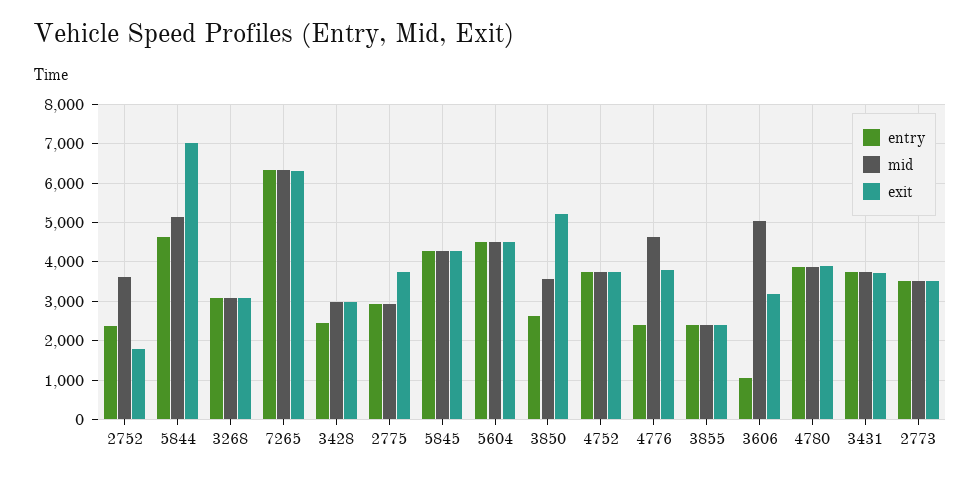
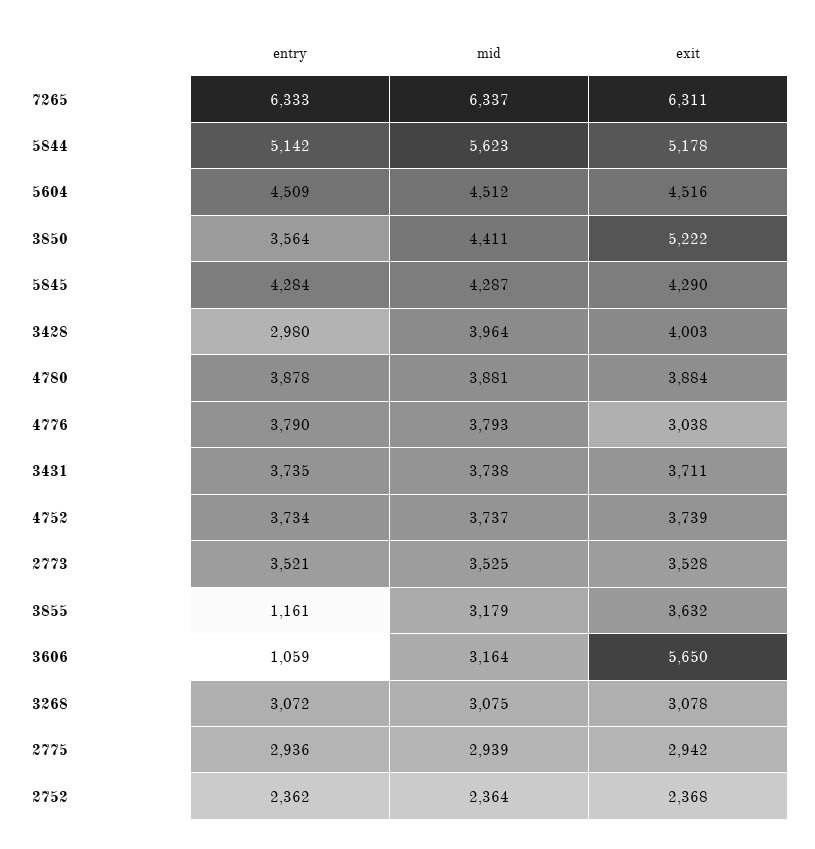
  {
    "entry": {
      "2752": 2362,
-     "5844": 4600,
+     "5844": 5142,
      "3268": 3072,
      "7265": 6333,
-     "3428": 2400,
+     "3428": 2980,
      "2775": 2936,
      "5845": 4284,
      "5604": 4509,
-     "3850": 2600,
+     "3850": 3564,
      "4752": 3734,
-     "4776": 2400,
+     "4776": 3790,
-     "3855": 2400,
+     "3855": 1161,
      "3606": 1059,
      "4780": 3878,
      "3431": 3735,
      "2773": 3521
    },
    "mid": {
-     "2752": 3600,
+     "2752": 2364,
-     "5844": 5200,
+     "5844": 5623,
      "3268": 3075,
      "7265": 6337,
-     "3428": 3000,
+     "3428": 3964,
      "2775": 2939,
      "5845": 4287,
      "5604": 4512,
-     "3850": 3600,
+     "3850": 4411,
      "4752": 3737,
-     "4776": 4600,
+     "4776": 3793,
-     "3855": 2400,
+     "3855": 3179,
-     "3606": 5000,
+     "3606": 3164,
      "4780": 3881,
      "3431": 3738,
      "2773": 3525
    },
    "exit": {
-     "2752": 1800,
+     "2752": 2368,
-     "5844": 7000,
+     "5844": 5178,
      "3268": 3078,
      "7265": 6311,
-     "3428": 3000,
+     "3428": 4003,
-     "2775": 3800,
+     "2775": 2942,
      "5845": 4290,
      "5604": 4516,
      "3850": 5222,
      "4752": 3739,
-     "4776": 3800,
+     "4776": 3038,
-     "3855": 2400,
+     "3855": 3632,
-     "3606": 3200,
+     "3606": 5650,
      "4780": 3884,
      "3431": 3711,
      "2773": 3528
    }
  }

